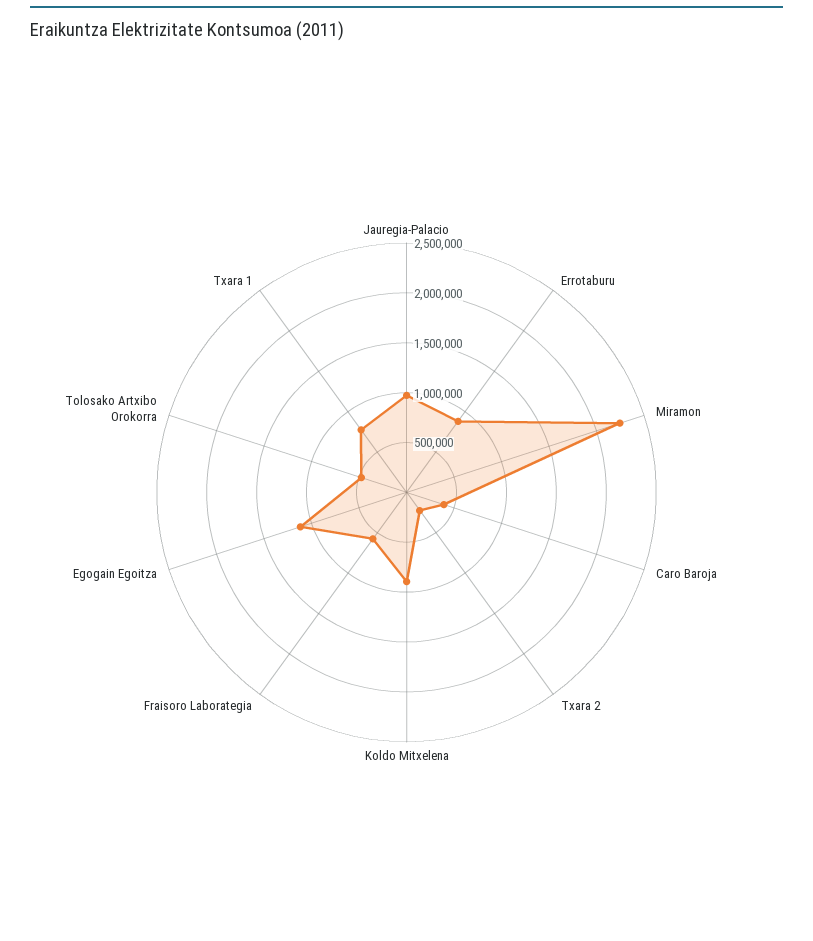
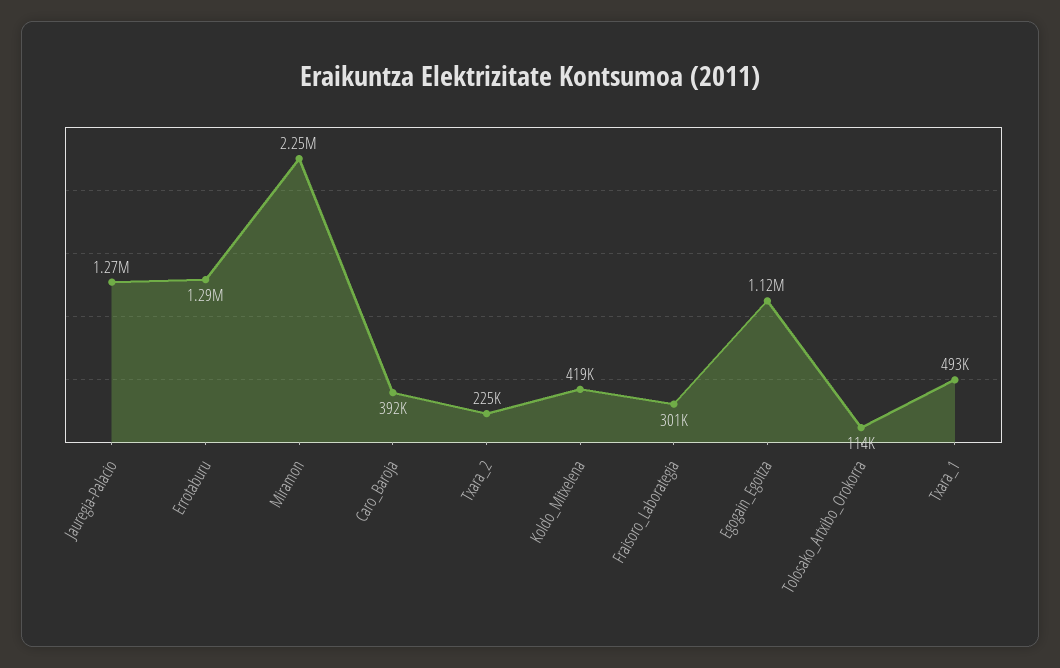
  {
-   "Jauregia-Palacio": 1000000,
+   "Jauregia-Palacio": 1270000,
-   "Errotaburu": 900000,
+   "Errotaburu": 1290000,
    "Miramon": 2250000,
    "Caro Baroja": 392000,
    "Txara 2": 225000,
-   "Koldo Mitxelena": 900000,
+   "Koldo Mitxelena": 419000,
-   "Fraisoro Laborategia": 600000,
+   "Fraisoro Laborategia": 301000,
    "Egogain Egoitza": 1120000,
-   "Tolosako Artxibo Orokorra": 500000,
+   "Tolosako Artxibo Orokorra": 114000,
-   "Txara 1": 800000
+   "Txara 1": 493000
  }

